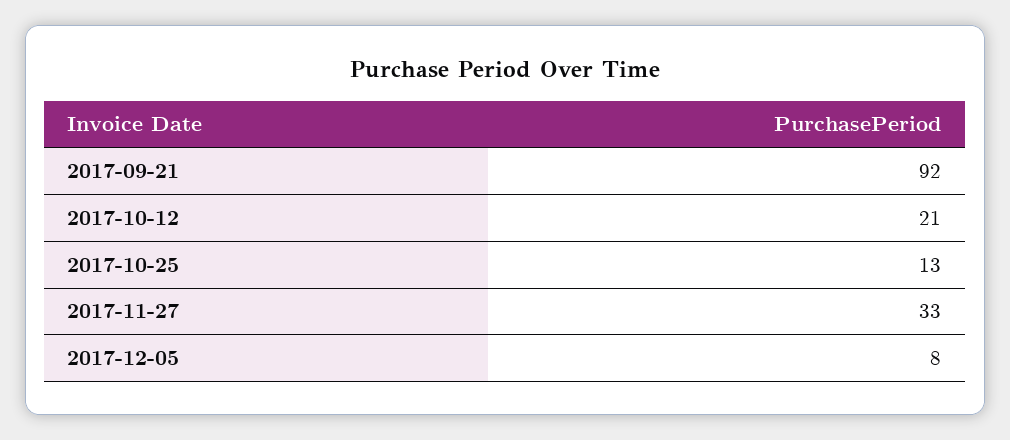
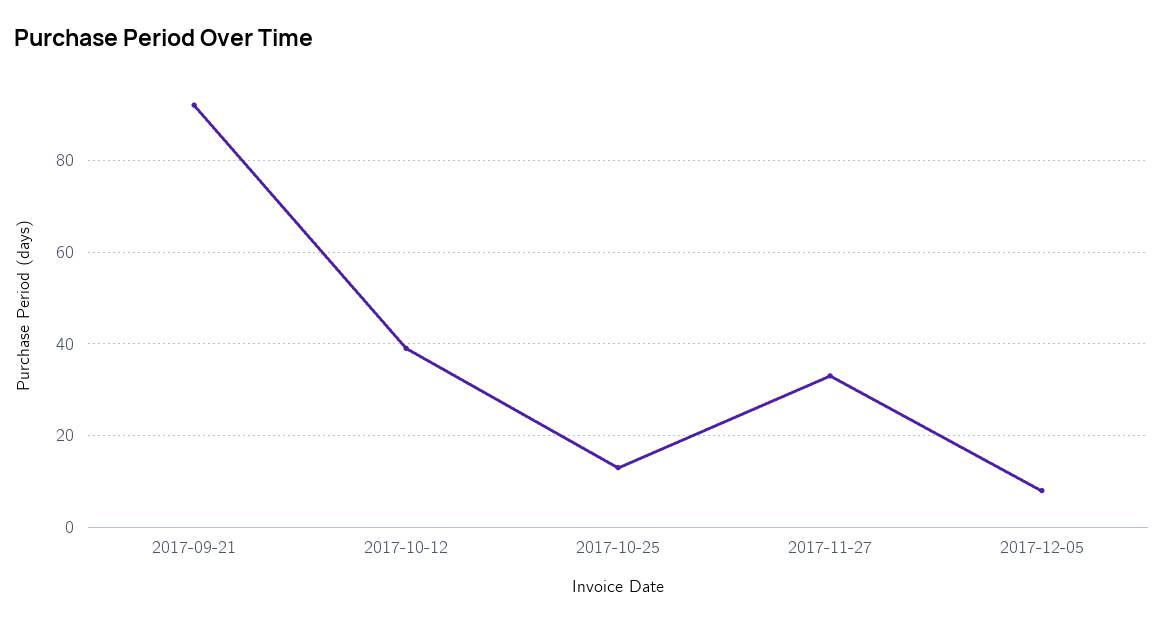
  {
    "2017-09-21": 92,
-   "2017-10-12": 21,
+   "2017-10-12": 40,
    "2017-10-25": 13,
    "2017-11-27": 33,
    "2017-12-05": 8
  }

